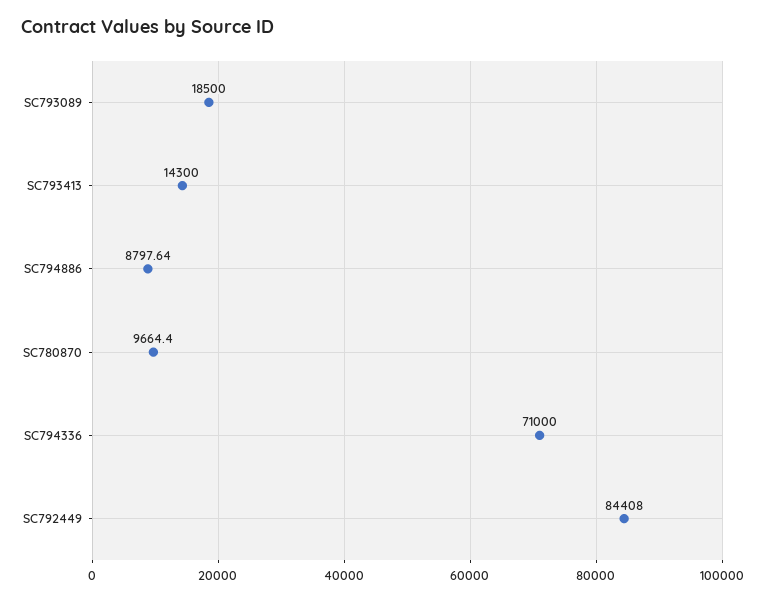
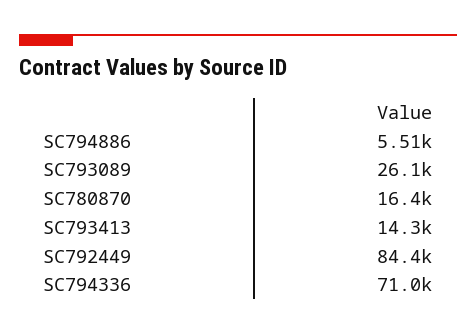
  {
-   "SC793089": 18500,
+   "SC793089": 26100,
    "SC793413": 14300,
-   "SC794886": 8797.64,
+   "SC794886": 5510,
-   "SC780870": 9664.4,
+   "SC780870": 16400,
    "SC794336": 71000,
    "SC792449": 84408
  }

